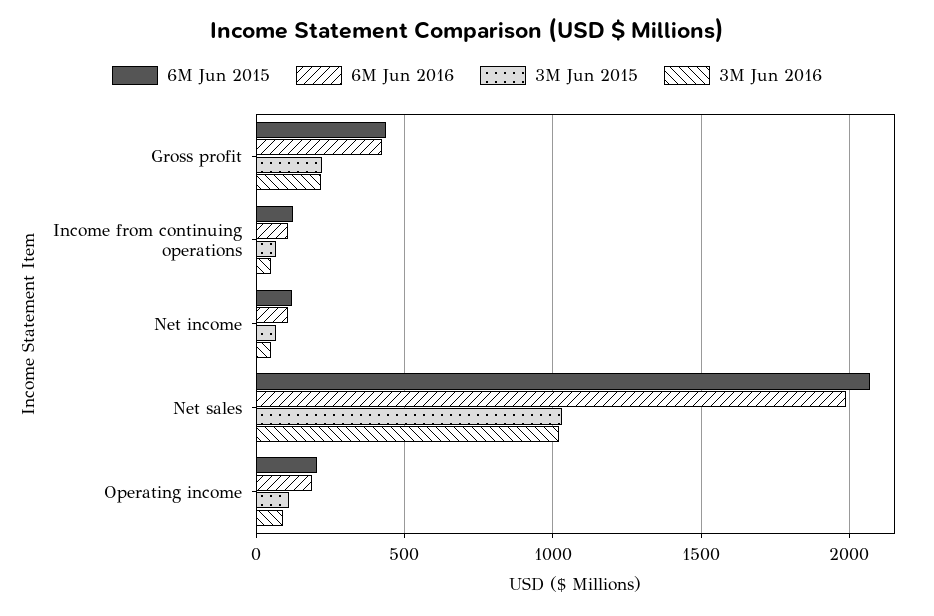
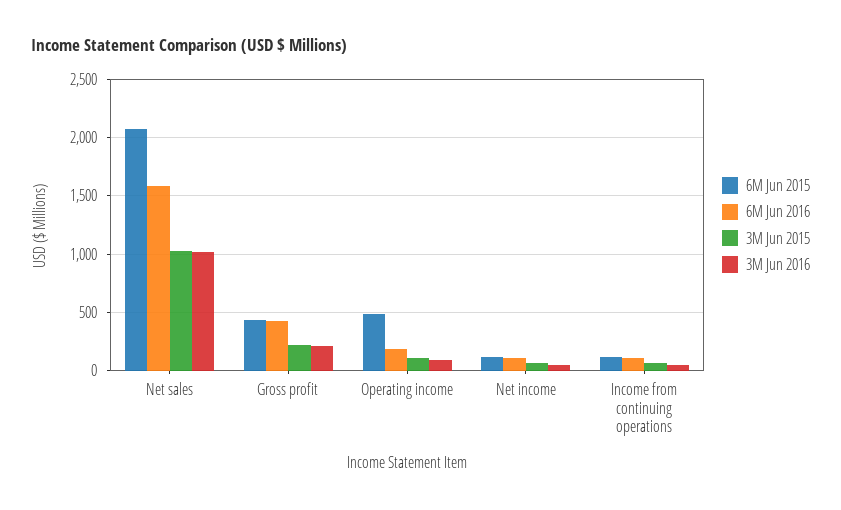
  {
    "6M Jun 2015": {
      "Gross profit": 450,
      "Income from continuing operations": 100,
      "Net income": 100,
      "Net sales": 2050,
-     "Operating income": 200
+     "Operating income": 500
    },
    "6M Jun 2016": {
      "Gross profit": 450,
      "Income from continuing operations": 100,
      "Net income": 100,
-     "Net sales": 2000,
+     "Net sales": 1600,
      "Operating income": 200
    },
    "3M Jun 2015": {
      "Gross profit": 200,
      "Income from continuing operations": 50,
      "Net income": 50,
      "Net sales": 1050,
      "Operating income": 100
    },
    "3M Jun 2016": {
      "Gross profit": 200,
      "Income from continuing operations": 50,
      "Net income": 50,
      "Net sales": 1000,
      "Operating income": 100
    }
  }

